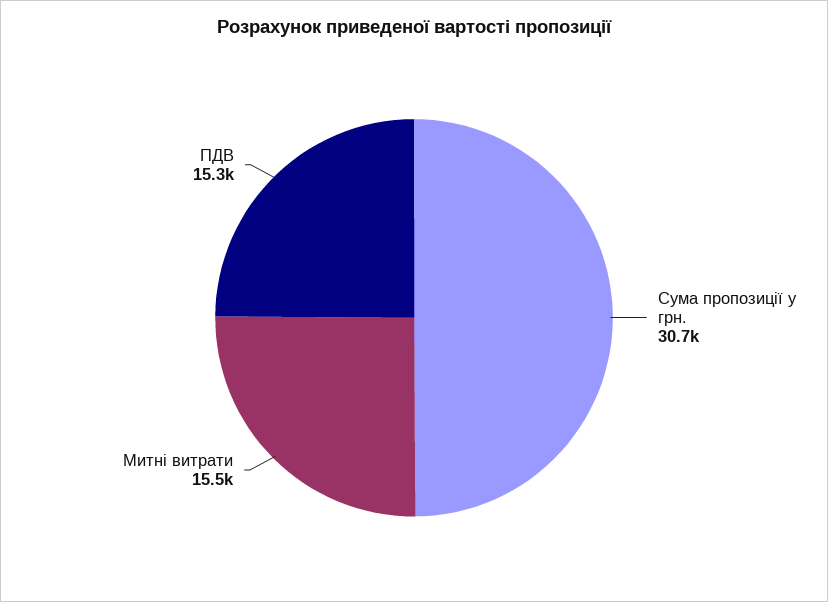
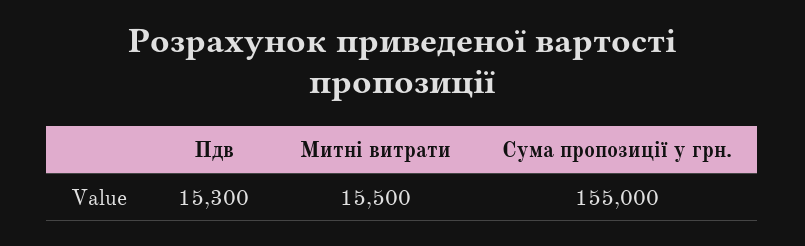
  {
-   "Сума пропозиції у грн.": 30700,
+   "Сума пропозиції у грн.": 155000,
    "Митні витрати": 15500,
    "ПДВ": 15300
  }

